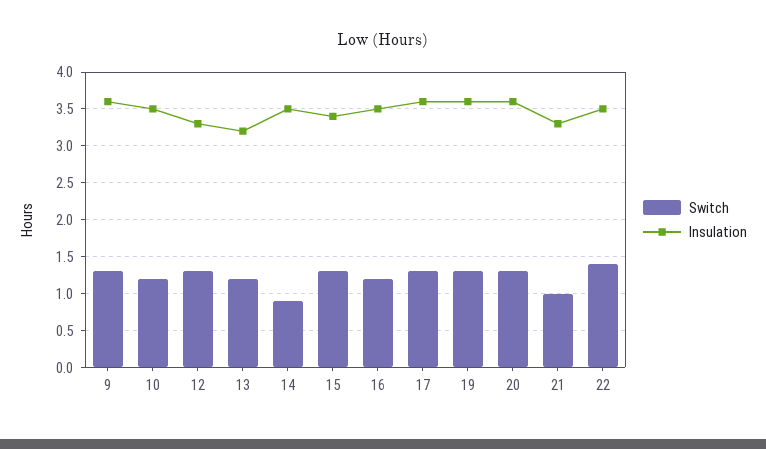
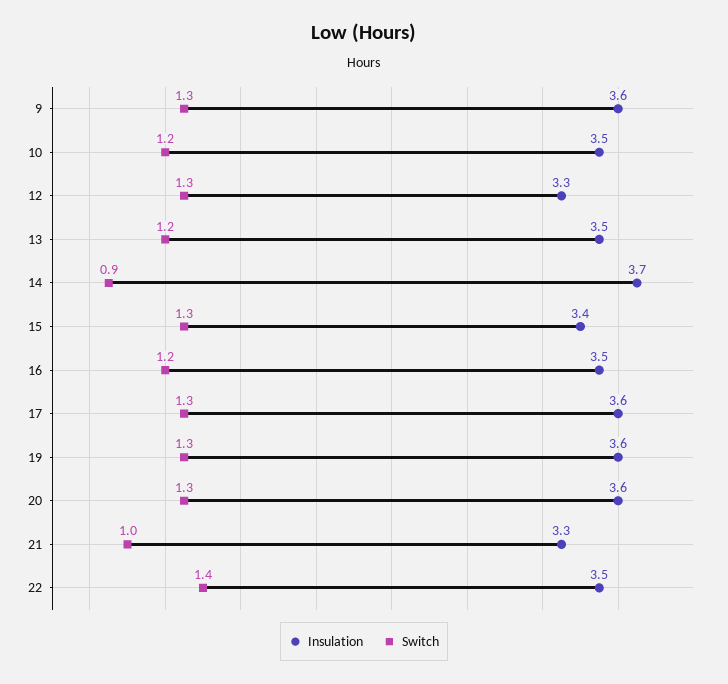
  {
    "Switch": {
      "9": 1.3,
      "10": 1.2,
      "12": 1.3,
      "13": 1.2,
      "14": 0.9,
      "15": 1.3,
      "16": 1.2,
      "17": 1.3,
      "19": 1.3,
      "20": 1.3,
      "21": 1,
      "22": 1.4
    },
    "Insulation": {
      "9": 3.6,
      "10": 3.5,
      "12": 3.3,
-     "13": 3.2,
+     "13": 3.5,
-     "14": 3.5,
+     "14": 3.7,
      "15": 3.4,
      "16": 3.5,
      "17": 3.6,
      "19": 3.6,
      "20": 3.6,
      "21": 3.3,
      "22": 3.5
    }
  }

